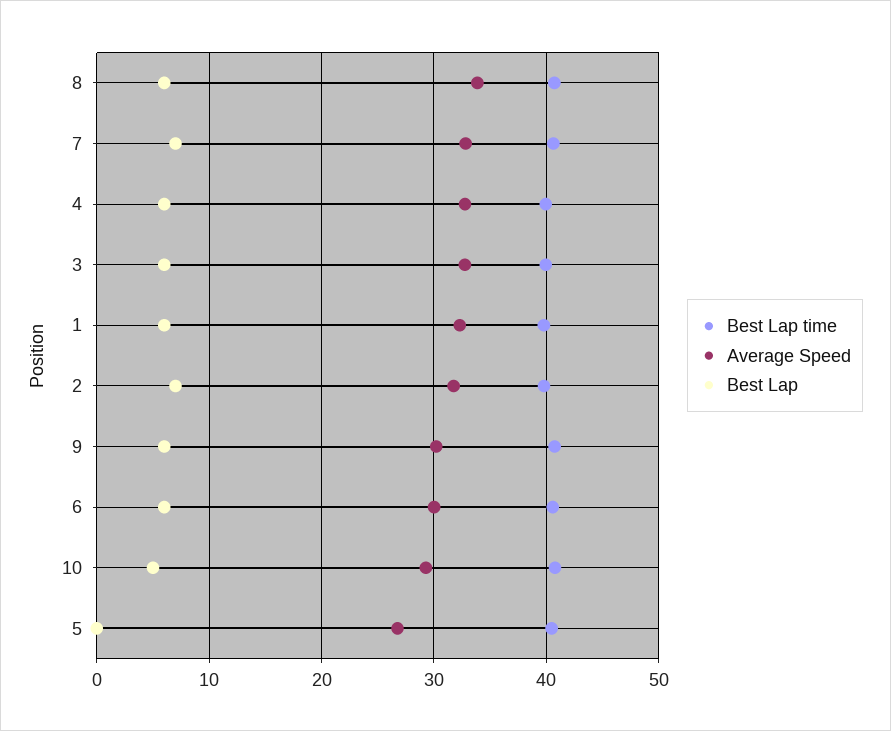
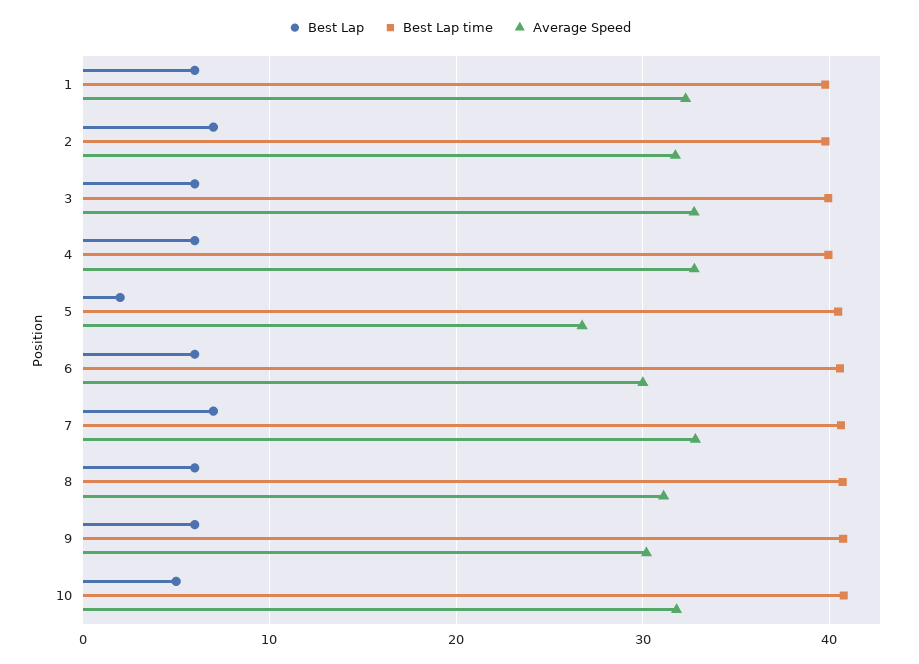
  {
    "Best Lap time": {
      "8": 41,
      "7": 41,
      "4": 40,
      "3": 40,
      "1": 40,
      "2": 40,
      "9": 41,
      "6": 41,
      "10": 41,
      "5": 40
    },
    "Average Speed": {
-     "8": 34,
+     "8": 31,
      "7": 33,
      "4": 33,
      "3": 33,
      "1": 32,
      "2": 32,
      "9": 30,
      "6": 30,
-     "10": 29,
+     "10": 32,
      "5": 27
    },
    "Best Lap": {
      "8": 6,
      "7": 7,
      "4": 6,
      "3": 6,
      "1": 6,
      "2": 7,
      "9": 6,
      "6": 6,
      "10": 5,
-     "5": 0
+     "5": 2
    }
  }

